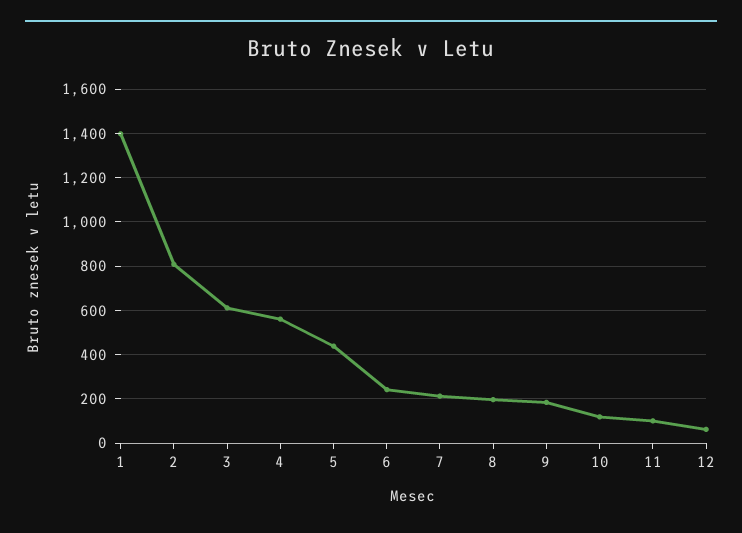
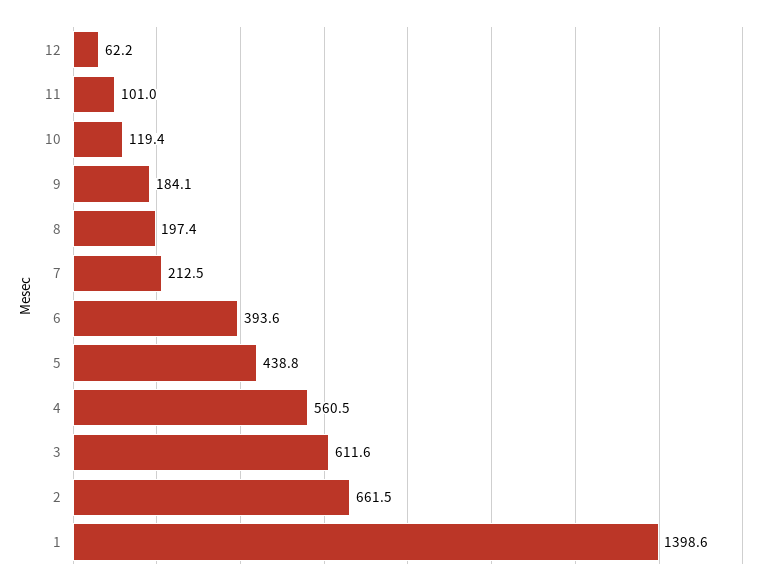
  {
    "1": 1398.6,
-   "2": 800,
+   "2": 661.5,
    "3": 611.6,
    "4": 560.5,
    "5": 438.8,
-   "6": 250,
+   "6": 393.6,
    "7": 212.5,
    "8": 197.4,
    "9": 184.1,
    "10": 119.4,
    "11": 101,
    "12": 62.2
  }

